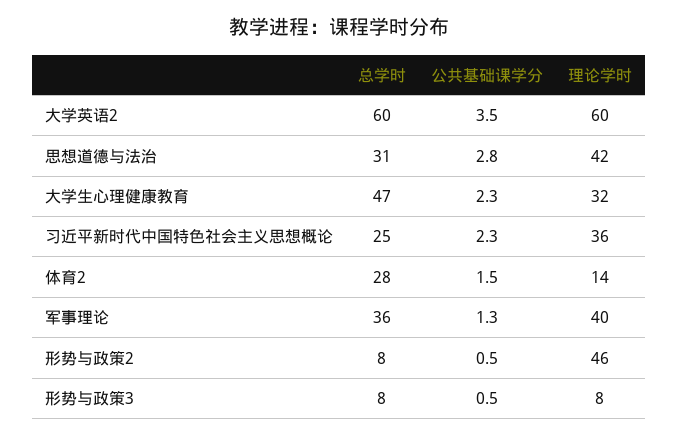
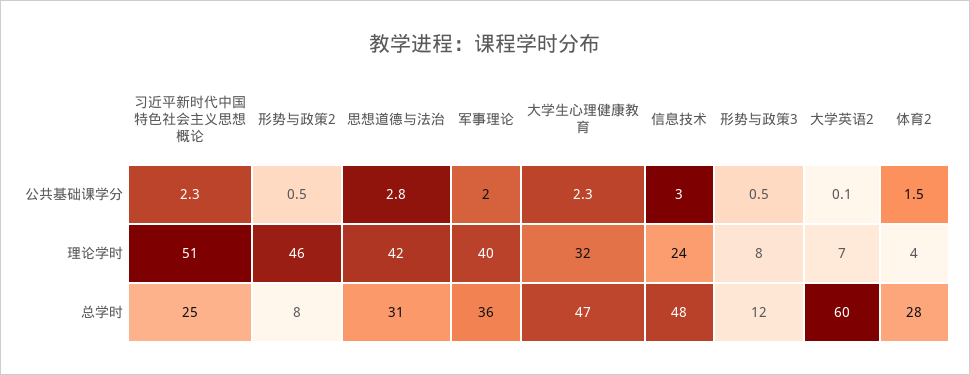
  {
    "总学时": {
      "大学英语2": 60,
      "思想道德与法治": 31,
      "大学生心理健康教育": 47,
      "习近平新时代中国特色社会主义思想概论": 25,
      "体育2": 28,
      "军事理论": 36,
      "形势与政策2": 8,
-     "形势与政策3": 8
+     "形势与政策3": 12,
+     "信息技术": 48
    },
    "公共基础课学分": {
-     "大学英语2": 3.5,
+     "大学英语2": 0.1,
      "思想道德与法治": 2.8,
      "大学生心理健康教育": 2.3,
      "习近平新时代中国特色社会主义思想概论": 2.3,
      "体育2": 1.5,
-     "军事理论": 1.3,
+     "军事理论": 2,
      "形势与政策2": 0.5,
-     "形势与政策3": 0.5
+     "形势与政策3": 0.5,
+     "信息技术": 3
    },
    "理论学时": {
-     "大学英语2": 60,
+     "大学英语2": 7,
      "思想道德与法治": 42,
      "大学生心理健康教育": 32,
-     "习近平新时代中国特色社会主义思想概论": 36,
+     "习近平新时代中国特色社会主义思想概论": 51,
-     "体育2": 14,
+     "体育2": 4,
      "军事理论": 40,
      "形势与政策2": 46,
-     "形势与政策3": 8
+     "形势与政策3": 8,
+     "信息技术": 24
    }
  }

